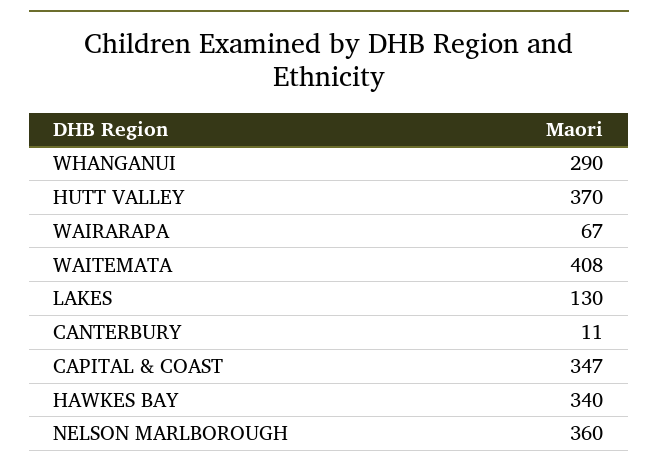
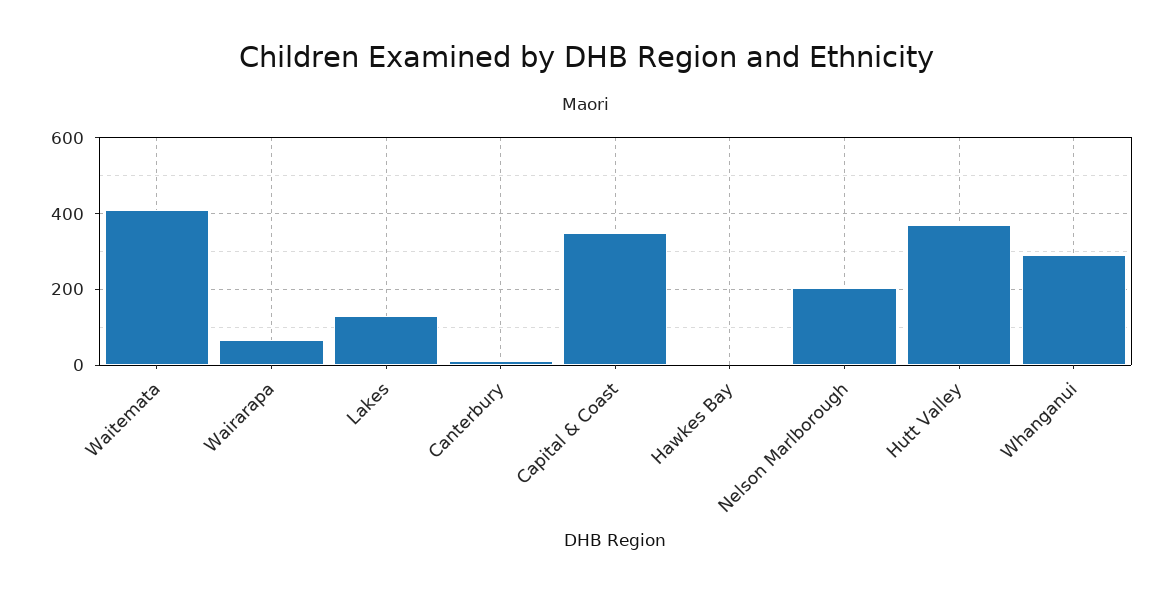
  {
    "WHANGANUI": 290,
    "HUTT VALLEY": 370,
    "WAIRARAPA": 67,
    "WAITEMATA": 408,
    "LAKES": 130,
    "CANTERBURY": 11,
    "CAPITAL & COAST": 347,
-   "HAWKES BAY": 340,
+   "HAWKES BAY": 0,
-   "NELSON MARLBOROUGH": 360
+   "NELSON MARLBOROUGH": 200
  }

